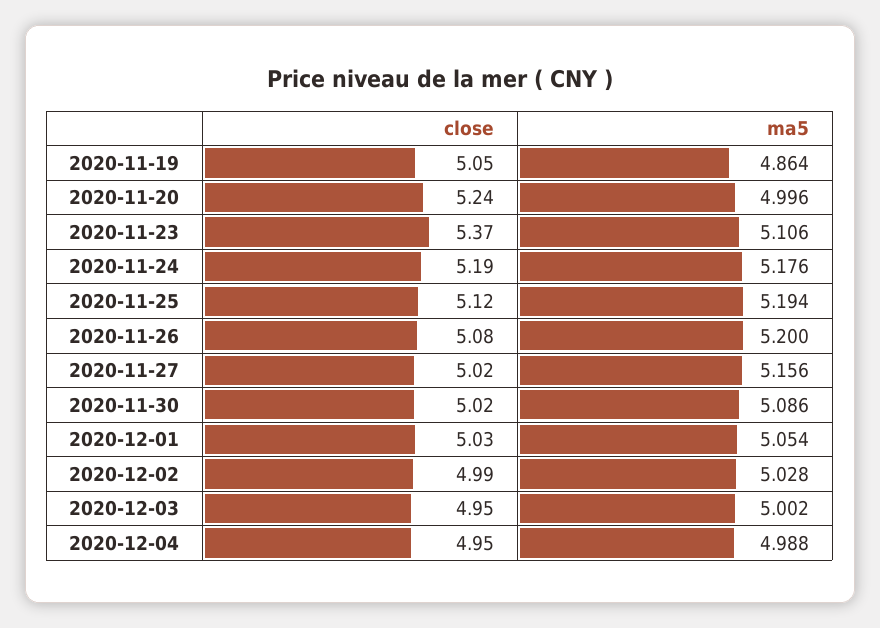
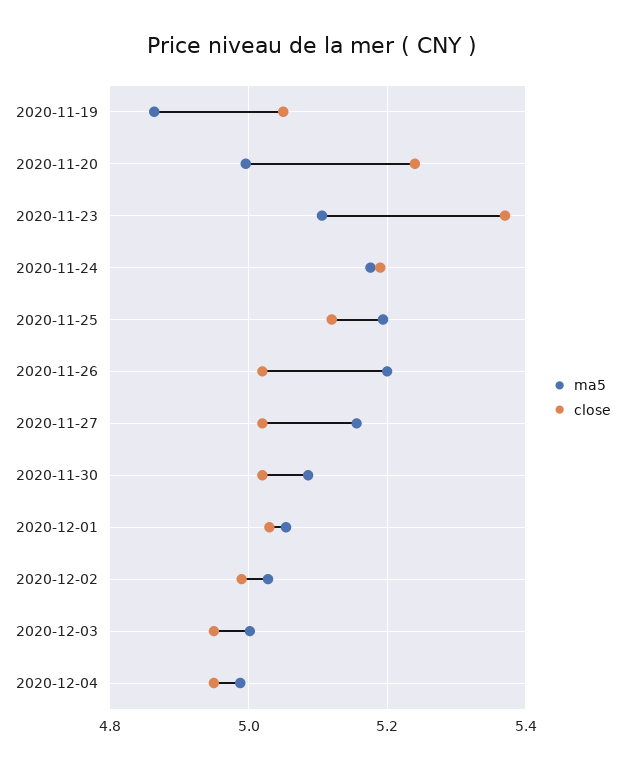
  {
    "close": {
      "2020-11-19": 5.05,
      "2020-11-20": 5.24,
      "2020-11-23": 5.37,
      "2020-11-24": 5.19,
      "2020-11-25": 5.12,
-     "2020-11-26": 5.08,
+     "2020-11-26": 5.02,
      "2020-11-27": 5.02,
      "2020-11-30": 5.02,
      "2020-12-01": 5.03,
      "2020-12-02": 4.99,
      "2020-12-03": 4.95,
      "2020-12-04": 4.95
    },
    "ma5": {
      "2020-11-19": 4.864,
      "2020-11-20": 4.996,
      "2020-11-23": 5.106,
      "2020-11-24": 5.176,
      "2020-11-25": 5.194,
      "2020-11-26": 5.2,
      "2020-11-27": 5.156,
      "2020-11-30": 5.086,
      "2020-12-01": 5.054,
      "2020-12-02": 5.028,
      "2020-12-03": 5.002,
      "2020-12-04": 4.988
    }
  }

